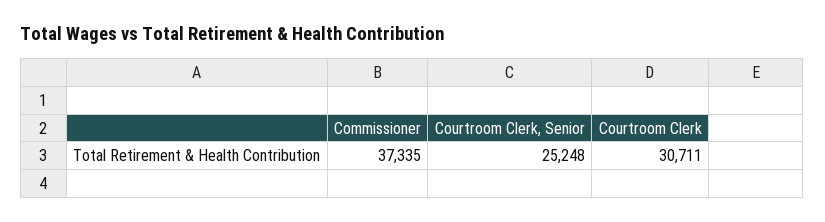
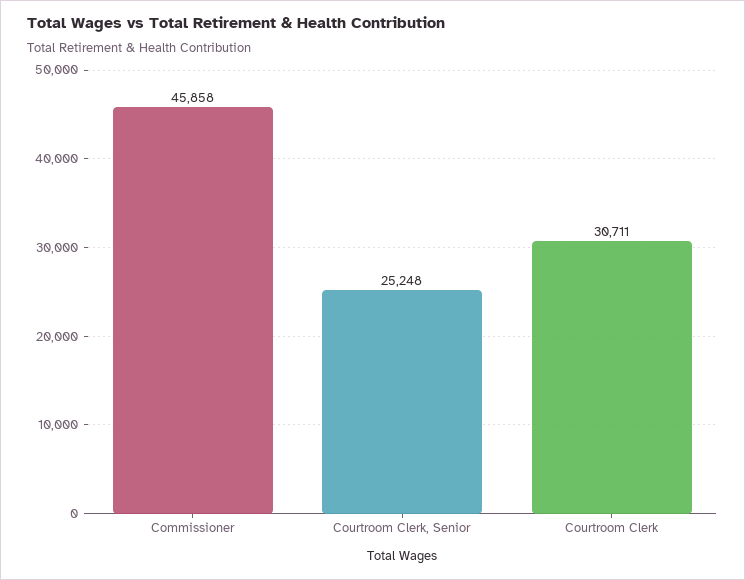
  {
-   "Commissioner": 37335,
+   "Commissioner": 45858,
    "Courtroom Clerk, Senior": 25248,
    "Courtroom Clerk": 30711
  }

